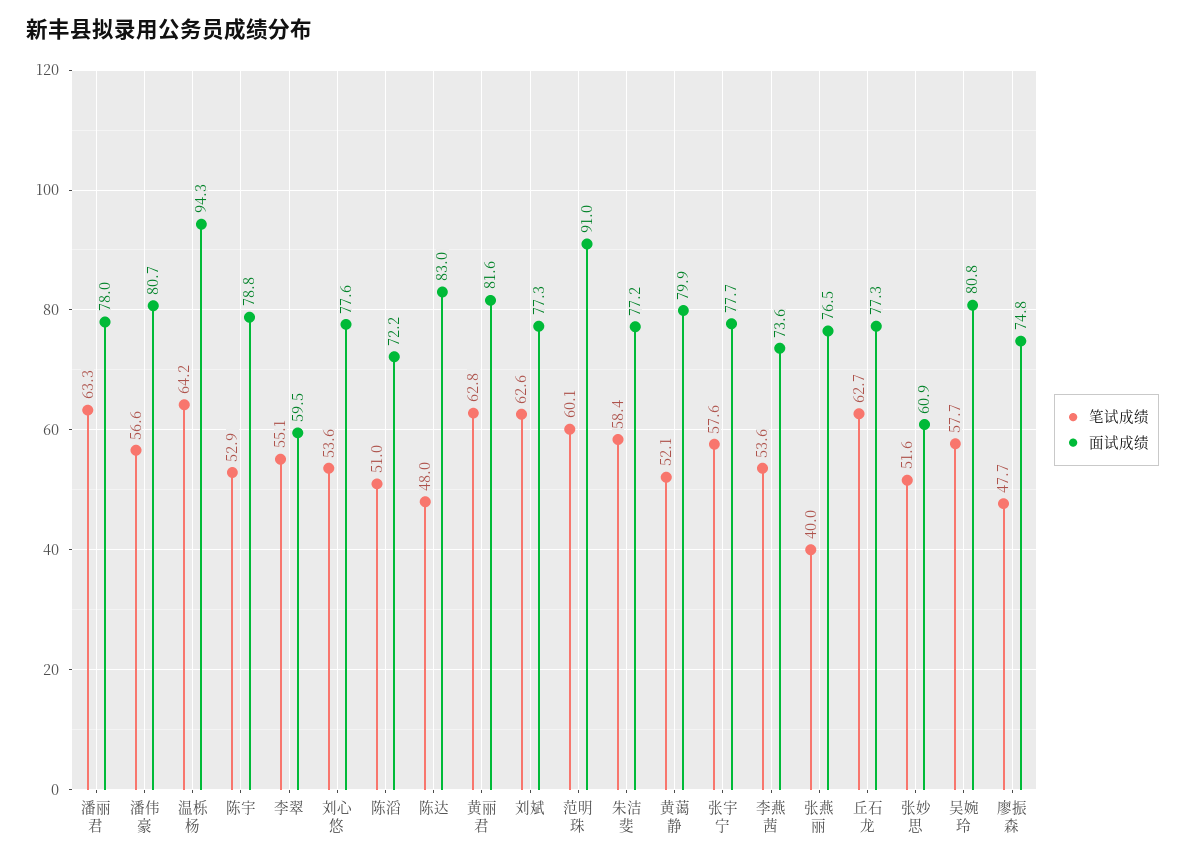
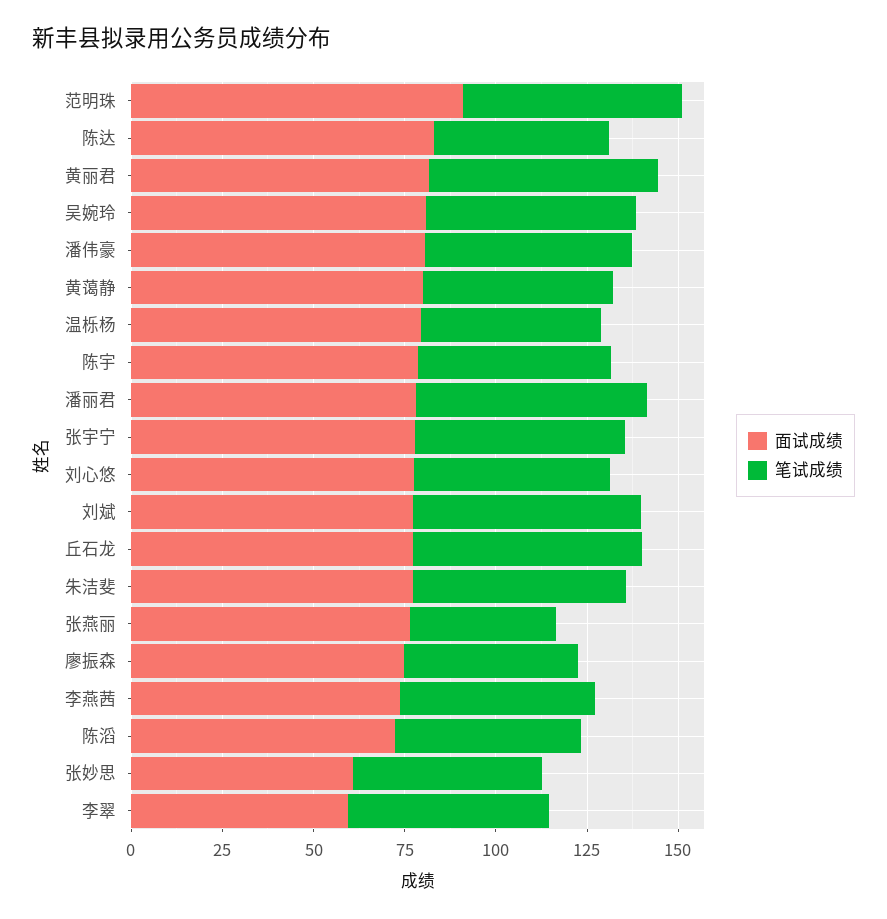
  {
    "笔试成绩": {
      "潘丽君": 63.3,
      "潘伟豪": 56.6,
-     "温栎杨": 64.2,
+     "温栎杨": 50,
      "陈宇": 52.9,
      "李翠": 55.1,
      "刘心悠": 53.6,
      "陈滔": 51,
      "陈达": 48,
      "黄丽君": 62.8,
      "刘斌": 62.6,
      "范明珠": 60.1,
      "朱洁斐": 58.4,
      "黄蔼静": 52.1,
      "张宇宁": 57.6,
      "李燕茜": 53.6,
      "张燕丽": 40,
      "丘石龙": 62.7,
      "张妙思": 51.6,
      "吴婉玲": 57.7,
      "廖振森": 47.7
    },
    "面试成绩": {
      "潘丽君": 78,
      "潘伟豪": 80.7,
-     "温栎杨": 94.3,
+     "温栎杨": 80,
      "陈宇": 78.8,
      "李翠": 59.5,
      "刘心悠": 77.6,
      "陈滔": 72.2,
      "陈达": 83,
      "黄丽君": 81.6,
      "刘斌": 77.3,
      "范明珠": 91,
      "朱洁斐": 77.2,
      "黄蔼静": 79.9,
      "张宇宁": 77.7,
      "李燕茜": 73.6,
      "张燕丽": 76.5,
      "丘石龙": 77.3,
      "张妙思": 60.9,
      "吴婉玲": 80.8,
      "廖振森": 74.8
    }
  }

